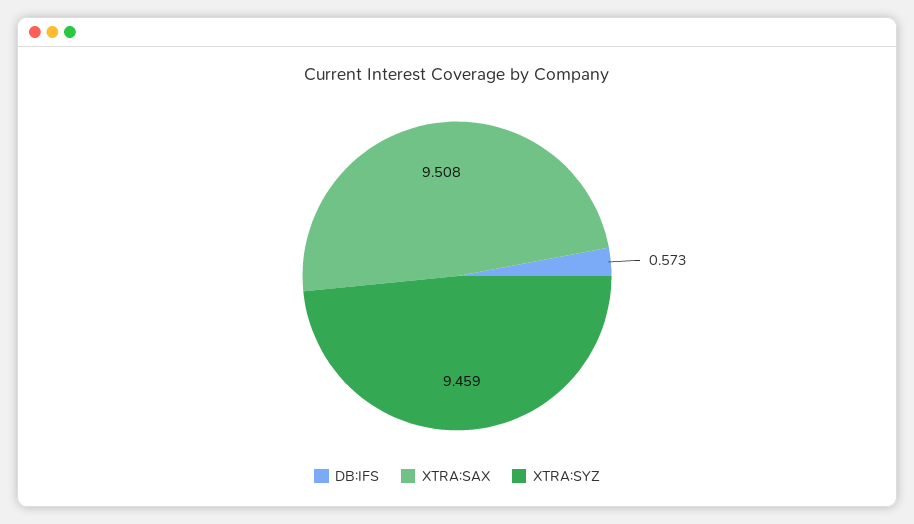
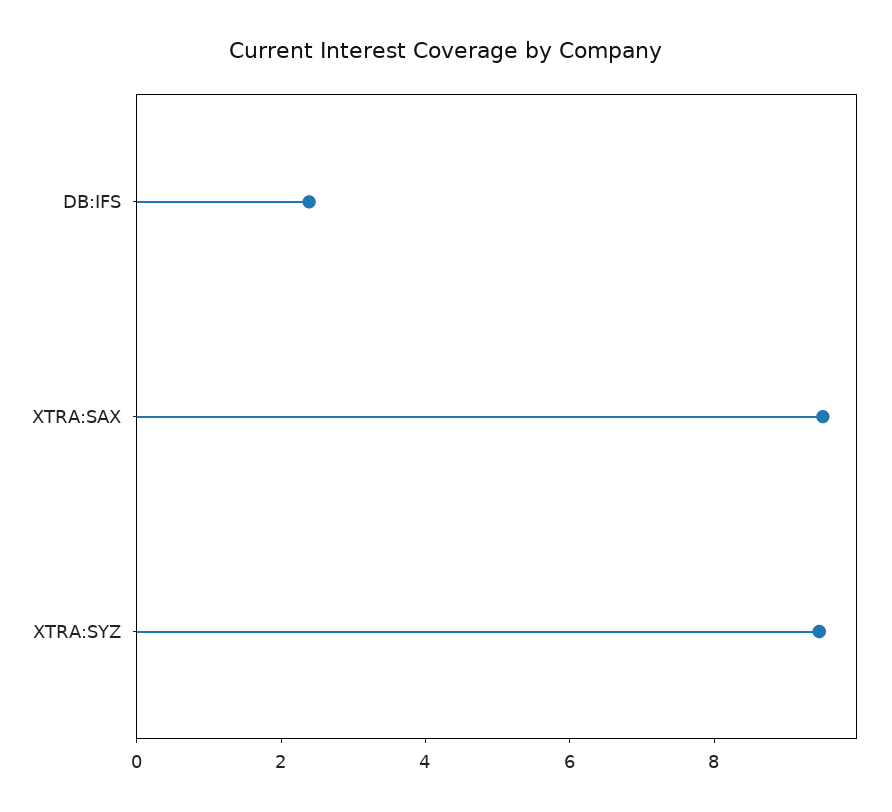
  {
-   "DB:IFS": 0.573,
+   "DB:IFS": 2.5,
    "XTRA:SAX": 9.508,
    "XTRA:SYZ": 9.459
  }

